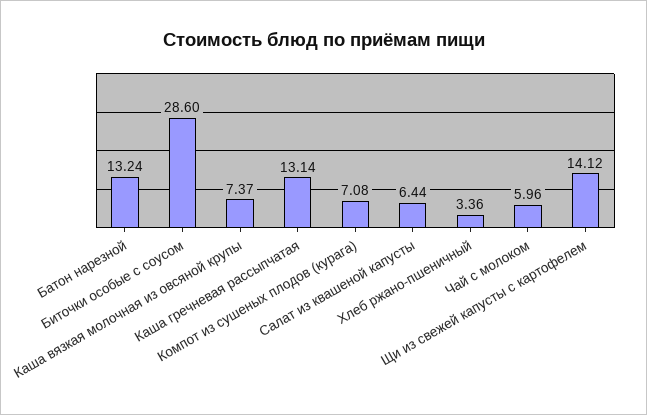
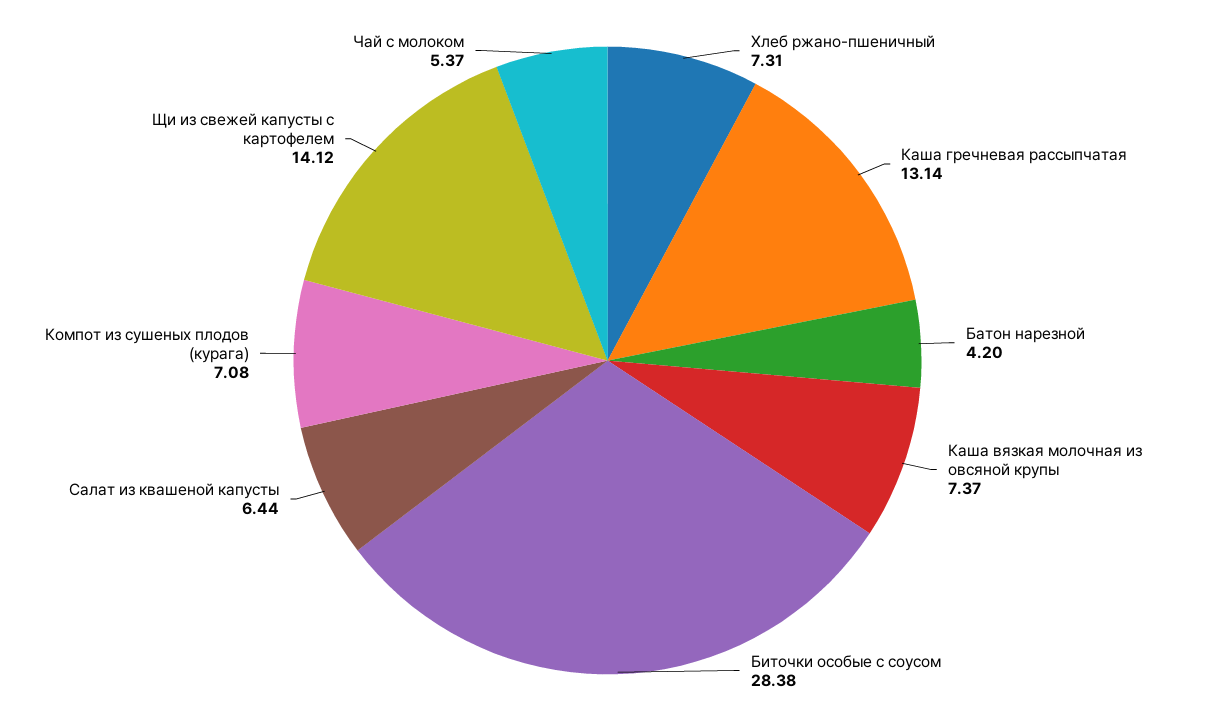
  {
-   "Батон нарезной": 13.24,
+   "Батон нарезной": 4.2,
-   "Биточки особые с соусом": 28.6,
+   "Биточки особые с соусом": 28.38,
    "Каша вязкая молочная из овсяной крупы": 7.37,
    "Каша гречневая рассыпчатая": 13.14,
    "Компот из сушеных плодов (курага)": 7.08,
    "Салат из квашеной капусты": 6.44,
-   "Хлеб ржано-пшеничный": 3.36,
+   "Хлеб ржано-пшеничный": 7.31,
-   "Чай с молоком": 5.96,
+   "Чай с молоком": 5.37,
    "Щи из свежей капусты с картофелем": 14.12
  }

